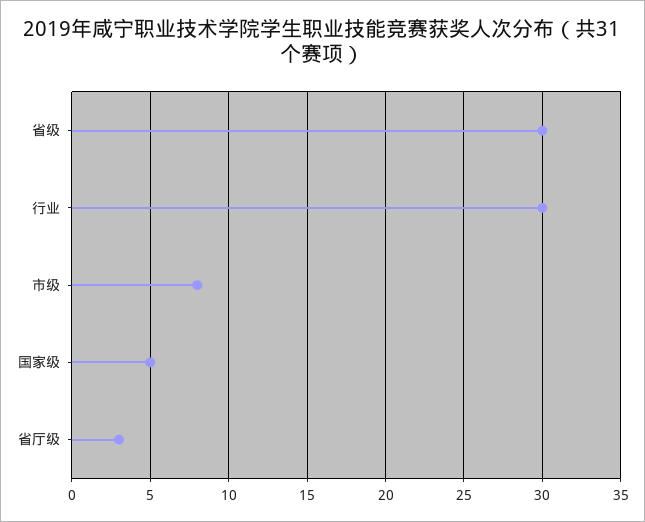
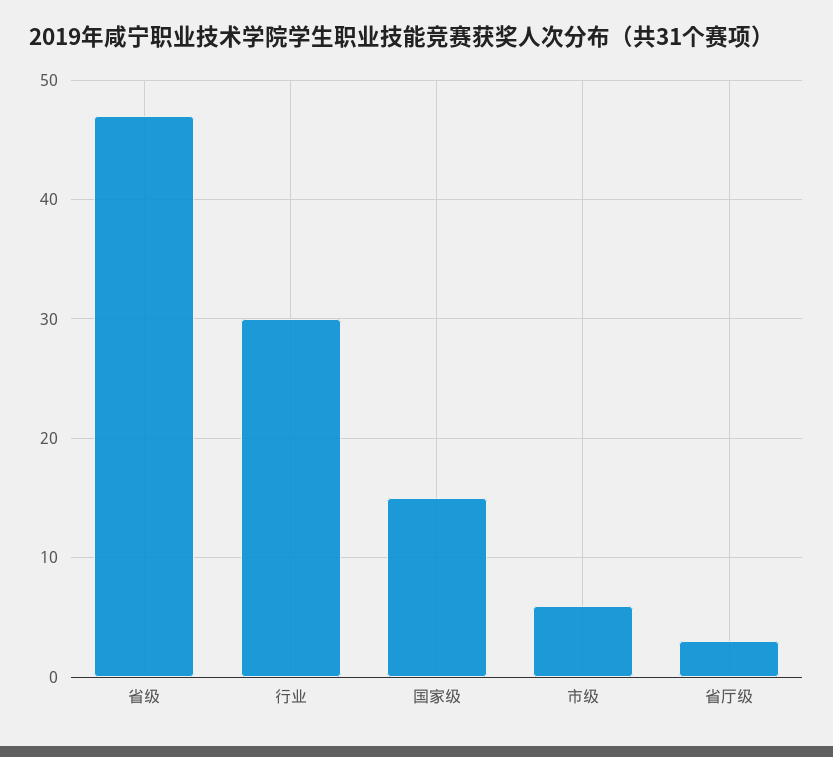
  {
-   "省级": 30,
+   "省级": 47,
    "行业": 30,
-   "市级": 8,
+   "市级": 6,
-   "国家级": 5,
+   "国家级": 15,
    "省厅级": 3
  }

